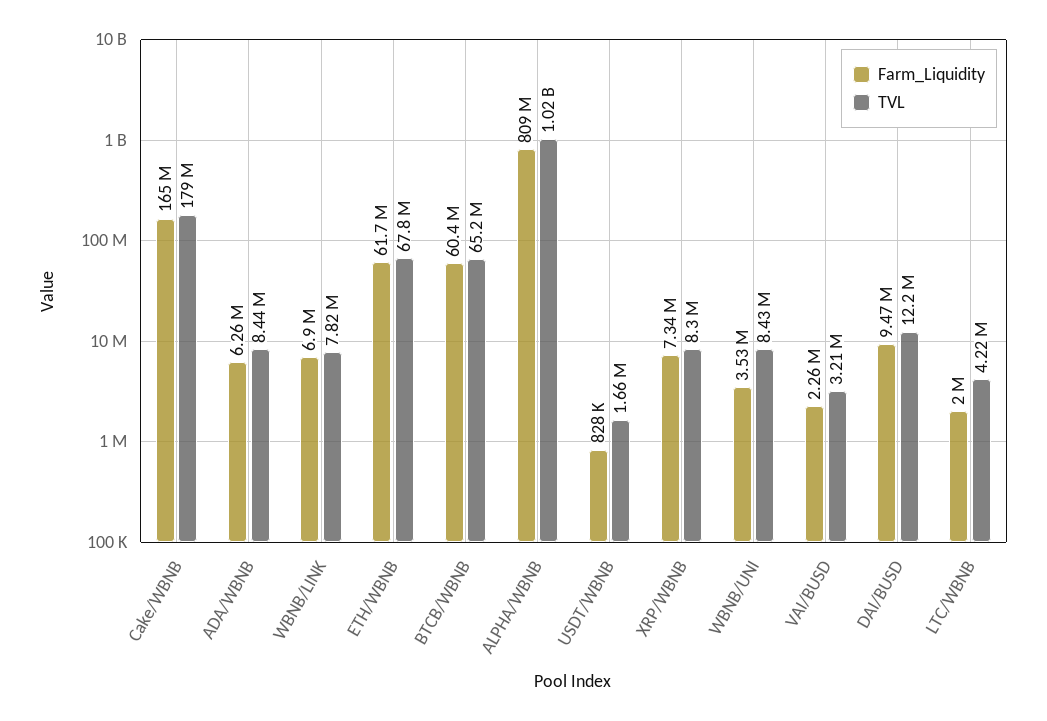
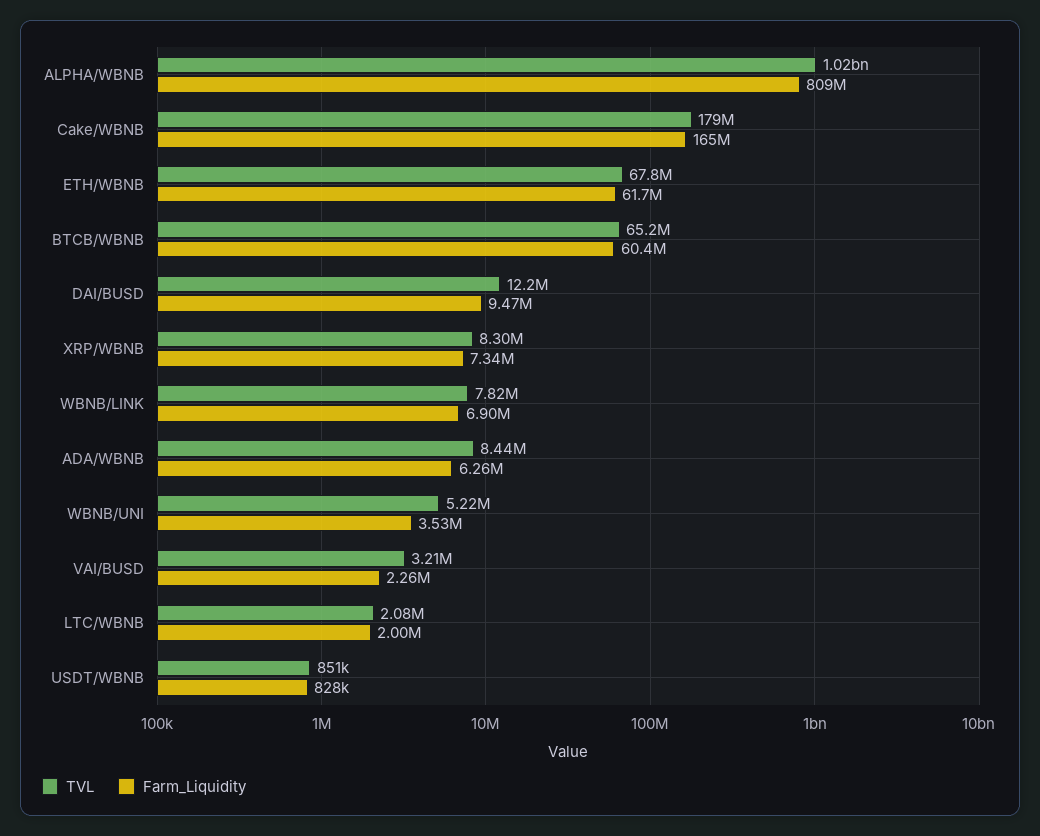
  {
    "Farm_Liquidity": {
      "Cake/WBNB": 165000000,
      "ADA/WBNB": 6260000,
      "WBNB/LINK": 6900000,
      "ETH/WBNB": 61700000,
      "BTCB/WBNB": 60400000,
      "ALPHA/WBNB": 809000000,
      "USDT/WBNB": 828000,
      "XRP/WBNB": 7340000,
      "WBNB/UNI": 3530000,
      "VAI/BUSD": 2260000,
      "DAI/BUSD": 9470000,
      "LTC/WBNB": 2000000
    },
    "TVL": {
      "Cake/WBNB": 179000000,
      "ADA/WBNB": 8440000,
      "WBNB/LINK": 7820000,
      "ETH/WBNB": 67800000,
      "BTCB/WBNB": 65200000,
      "ALPHA/WBNB": 1020000000,
-     "USDT/WBNB": 1660000,
+     "USDT/WBNB": 851000,
      "XRP/WBNB": 8300000,
-     "WBNB/UNI": 8430000,
+     "WBNB/UNI": 5220000,
      "VAI/BUSD": 3210000,
      "DAI/BUSD": 12200000,
-     "LTC/WBNB": 4220000
+     "LTC/WBNB": 2080000
    }
  }

